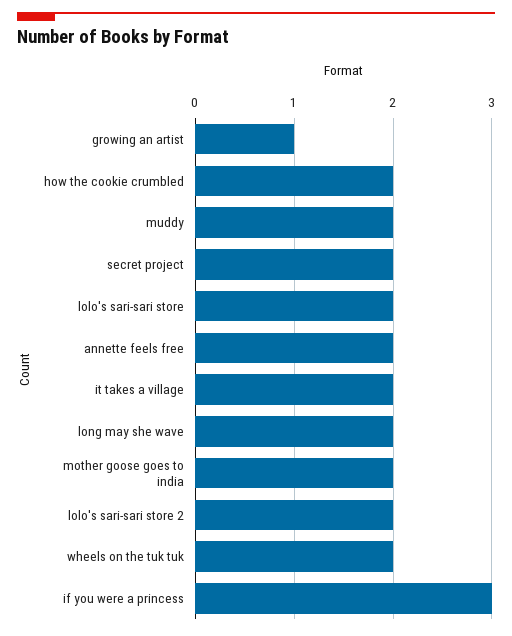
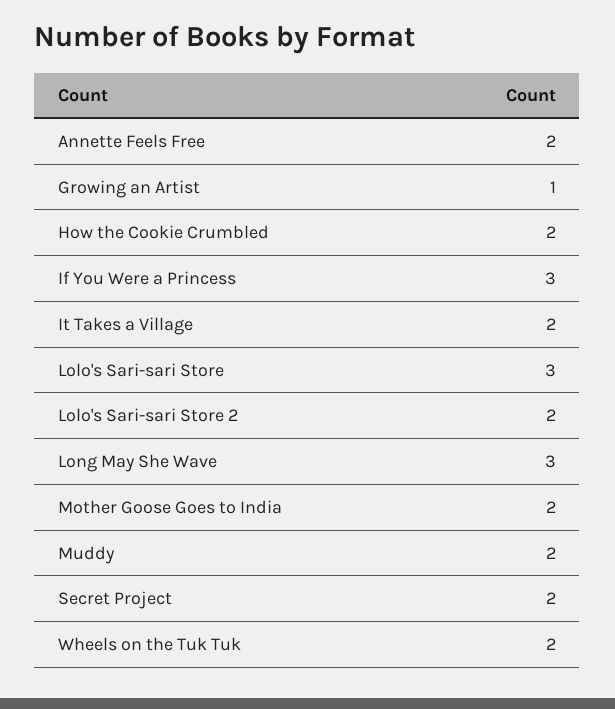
  {
    "growing an artist": 1,
    "how the cookie crumbled": 2,
    "muddy": 2,
    "secret project": 2,
-   "lolo's sari-sari store": 2,
+   "lolo's sari-sari store": 3,
    "annette feels free": 2,
    "it takes a village": 2,
-   "long may she wave": 2,
+   "long may she wave": 3,
    "mother goose goes to india": 2,
    "lolo's sari-sari store 2": 2,
    "wheels on the tuk tuk": 2,
    "if you were a princess": 3
  }

